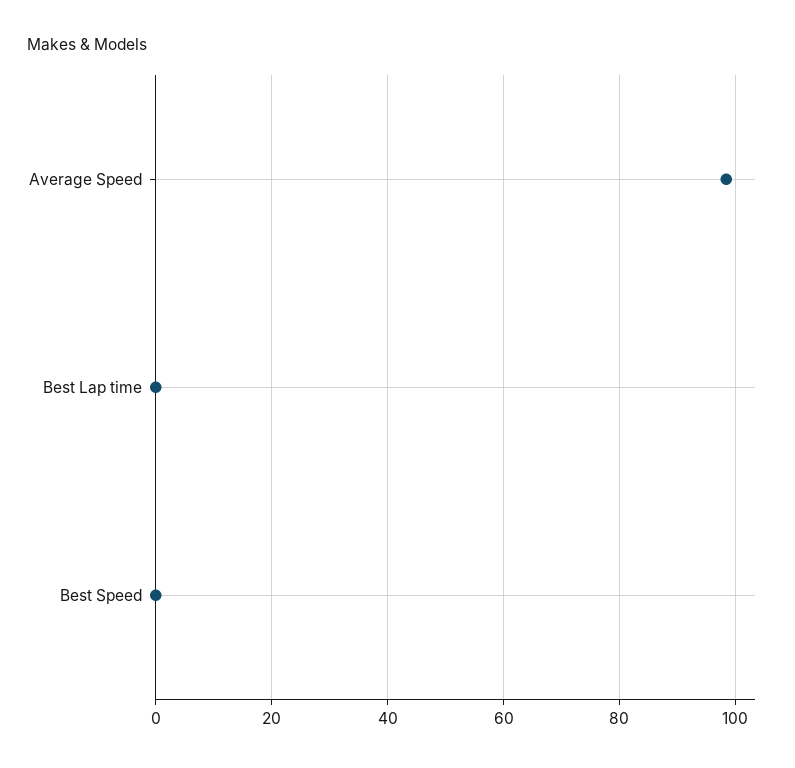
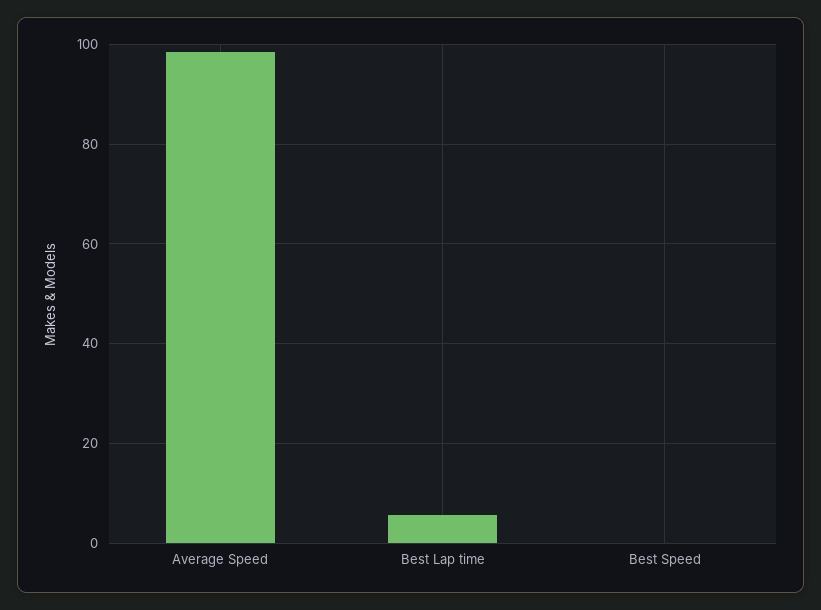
  {
    "Average Speed": 98,
-   "Best Lap time": 0,
+   "Best Lap time": 6,
    "Best Speed": 0
  }

